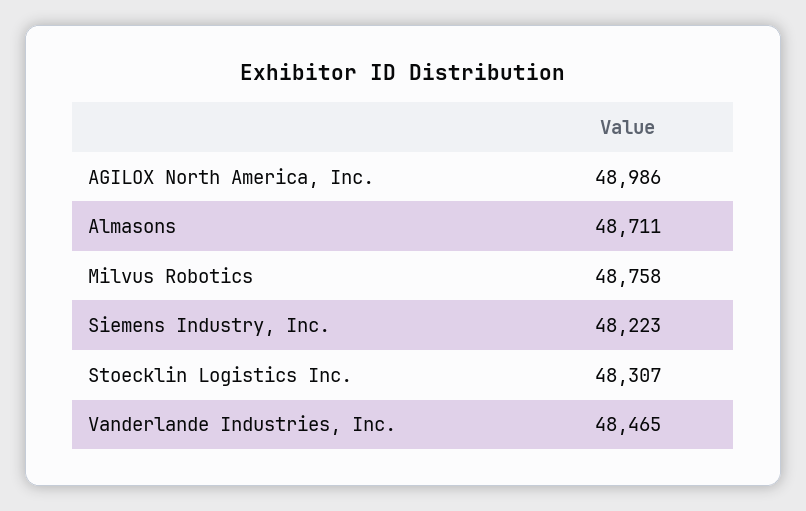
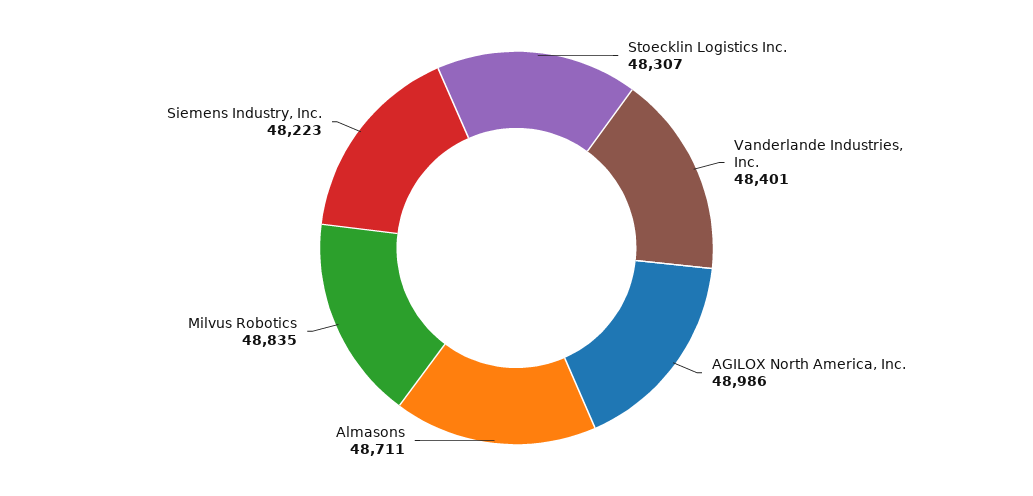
  {
    "AGILOX North America, Inc.": 48986,
    "Almasons": 48711,
-   "Milvus Robotics": 48758,
+   "Milvus Robotics": 48835,
    "Siemens Industry, Inc.": 48223,
    "Stoecklin Logistics Inc.": 48307,
-   "Vanderlande Industries, Inc.": 48465
+   "Vanderlande Industries, Inc.": 48401
  }

